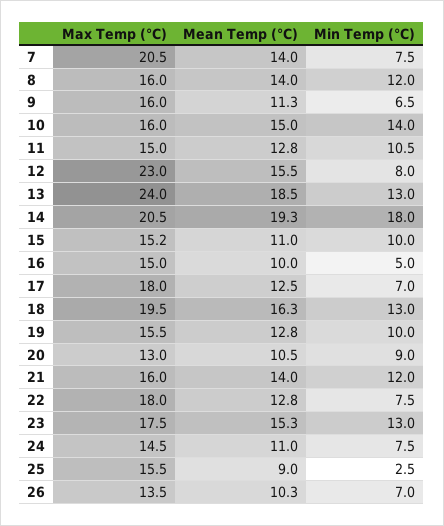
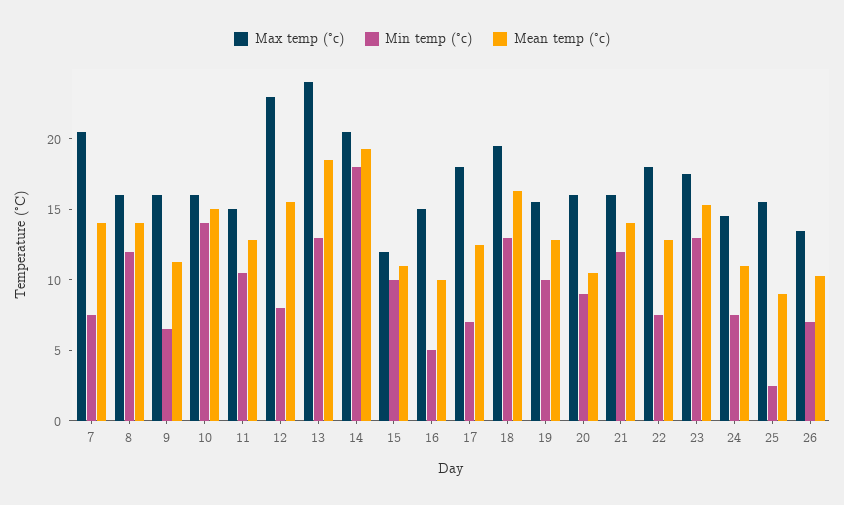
  {
    "Max Temp (°C)": {
      "7": 20.5,
      "8": 16,
      "9": 16,
      "10": 16,
      "11": 15,
      "12": 23,
      "13": 24,
      "14": 20.5,
-     "15": 15.2,
+     "15": 12,
      "16": 15,
      "17": 18,
      "18": 19.5,
      "19": 15.5,
-     "20": 13,
+     "20": 16,
      "21": 16,
      "22": 18,
      "23": 17.5,
      "24": 14.5,
      "25": 15.5,
      "26": 13.5
    },
    "Mean Temp (°C)": {
      "7": 14,
      "8": 14,
      "9": 11.3,
      "10": 15,
      "11": 12.8,
      "12": 15.5,
      "13": 18.5,
      "14": 19.3,
      "15": 11,
      "16": 10,
      "17": 12.5,
      "18": 16.3,
      "19": 12.8,
      "20": 10.5,
      "21": 14,
      "22": 12.8,
      "23": 15.3,
      "24": 11,
      "25": 9,
      "26": 10.3
    },
    "Min Temp (°C)": {
      "7": 7.5,
      "8": 12,
      "9": 6.5,
      "10": 14,
      "11": 10.5,
      "12": 8,
      "13": 13,
      "14": 18,
      "15": 10,
      "16": 5,
      "17": 7,
      "18": 13,
      "19": 10,
      "20": 9,
      "21": 12,
      "22": 7.5,
      "23": 13,
      "24": 7.5,
      "25": 2.5,
      "26": 7
    }
  }

